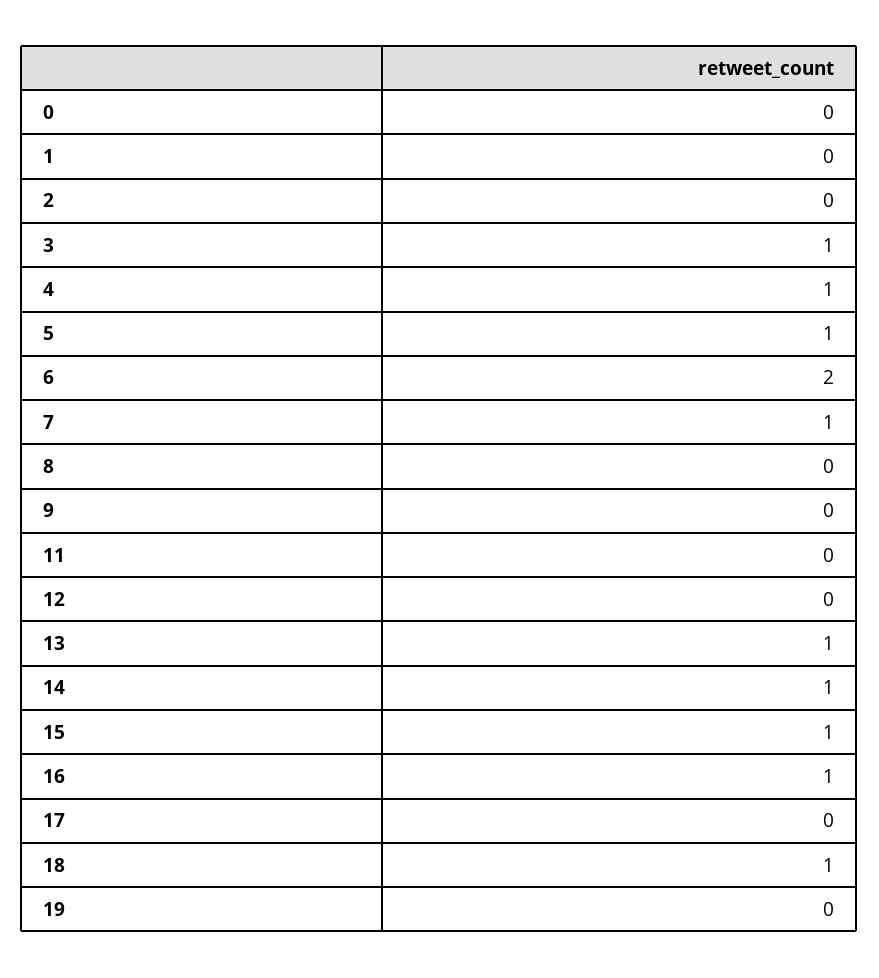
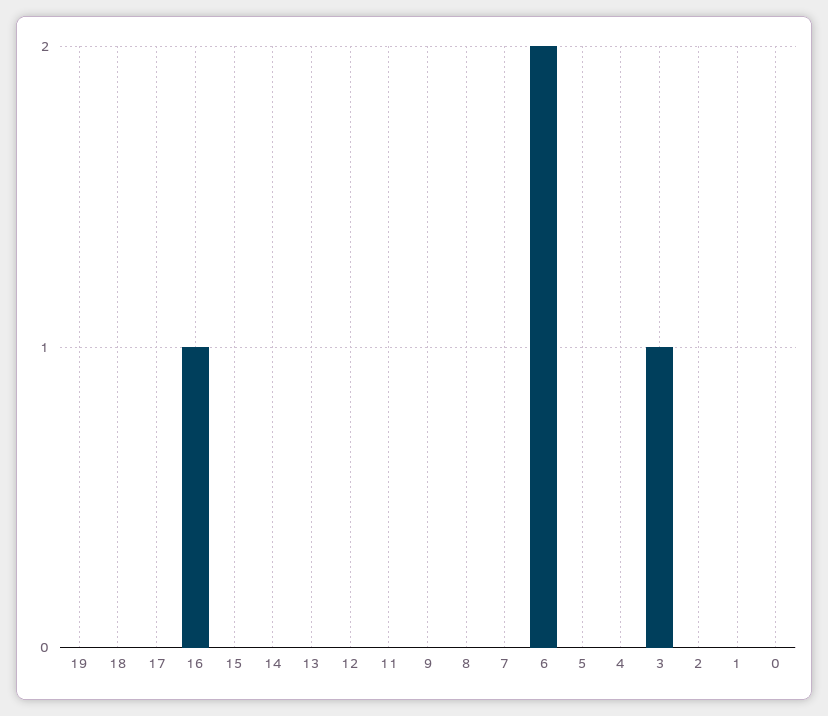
  {
    "0": 0,
    "1": 0,
    "2": 0,
    "3": 1,
-   "4": 1,
+   "4": 0,
-   "5": 1,
+   "5": 0,
    "6": 2,
-   "7": 1,
+   "7": 0,
    "8": 0,
    "9": 0,
    "11": 0,
    "12": 0,
-   "13": 1,
+   "13": 0,
-   "14": 1,
+   "14": 0,
-   "15": 1,
+   "15": 0,
    "16": 1,
    "17": 0,
-   "18": 1,
+   "18": 0,
    "19": 0
  }

